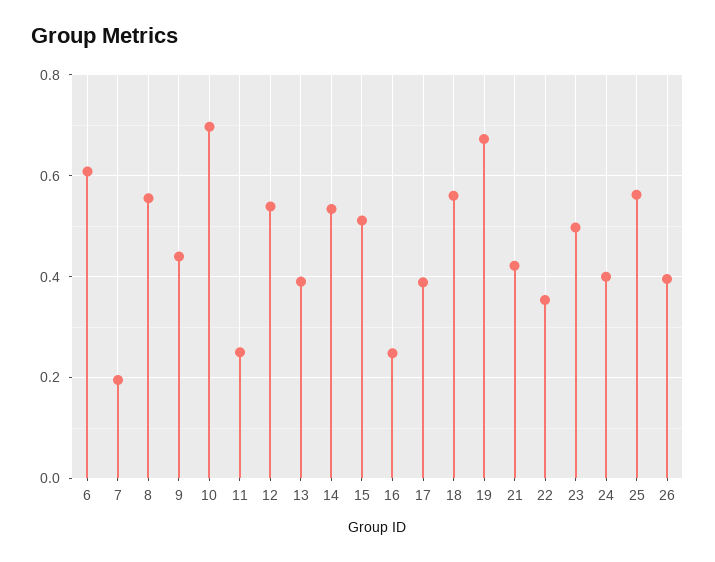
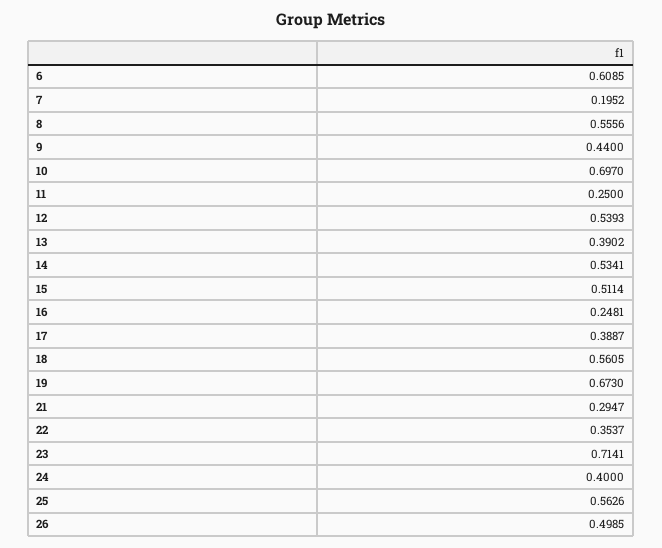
  {
    "6": 0.6085,
    "7": 0.1952,
    "8": 0.5556,
    "9": 0.44,
    "10": 0.697,
    "11": 0.25,
    "12": 0.5393,
    "13": 0.3902,
    "14": 0.5341,
    "15": 0.5114,
    "16": 0.2481,
    "17": 0.3887,
    "18": 0.5605,
    "19": 0.673,
-   "21": 0.42,
+   "21": 0.2947,
    "22": 0.3537,
-   "23": 0.5,
+   "23": 0.7141,
    "24": 0.4,
    "25": 0.5626,
-   "26": 0.4
+   "26": 0.4985
  }

